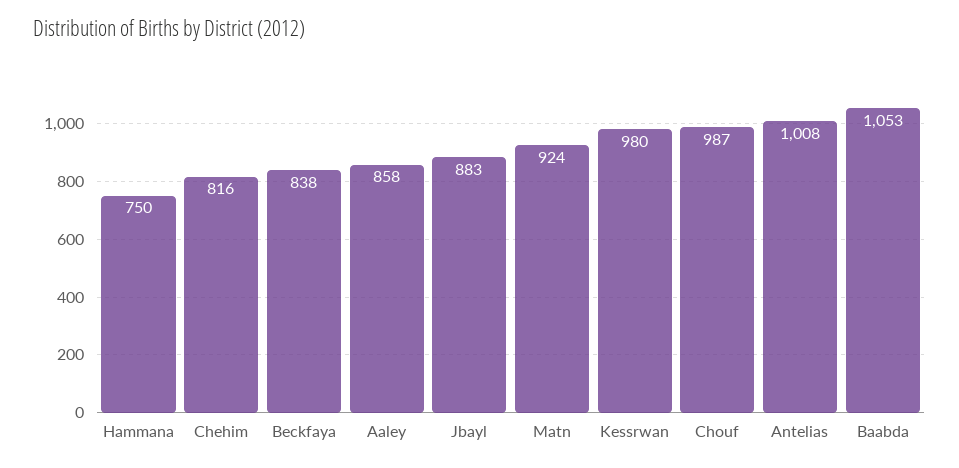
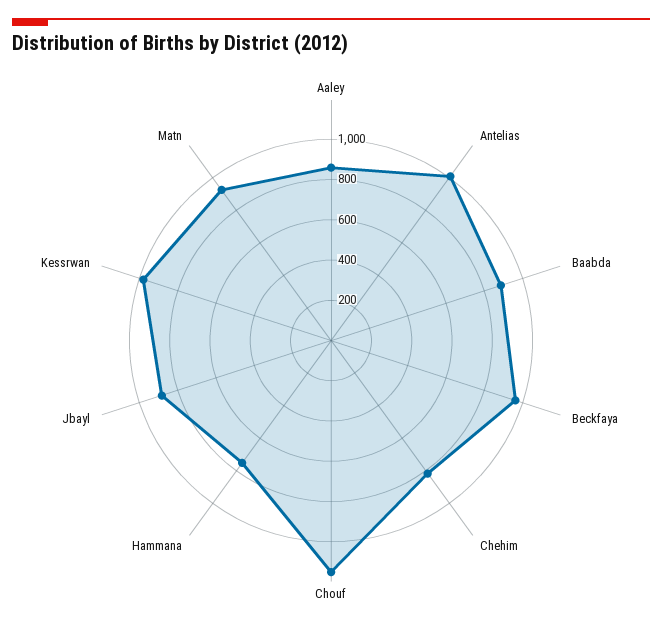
  {
    "Hammana": 750,
    "Chehim": 816,
-   "Beckfaya": 838,
+   "Beckfaya": 950,
    "Aaley": 858,
    "Jbayl": 883,
    "Matn": 924,
    "Kessrwan": 980,
-   "Chouf": 987,
+   "Chouf": 1150,
    "Antelias": 1008,
-   "Baabda": 1053
+   "Baabda": 900
  }

